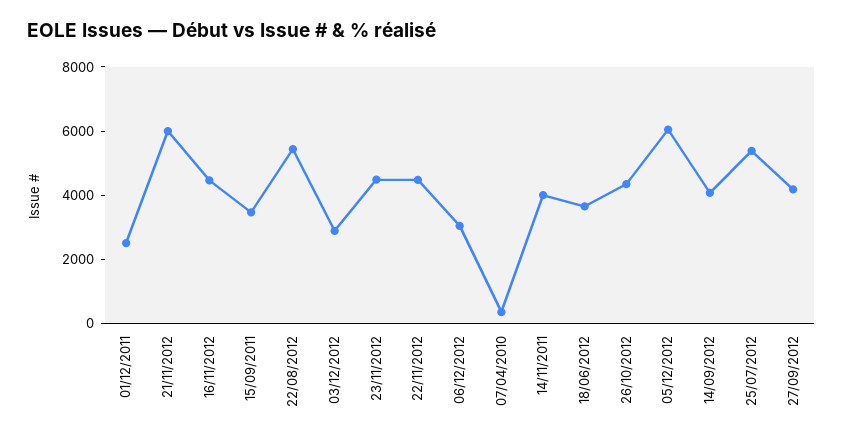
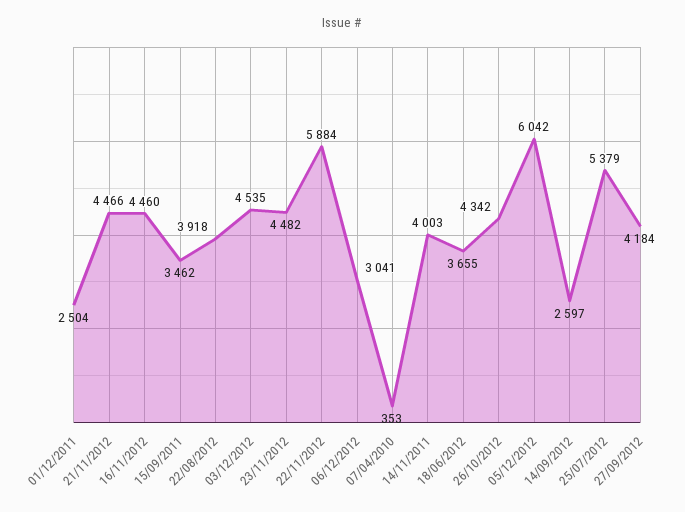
  {
    "01/12/2011": 2504,
-   "21/11/2012": 6000,
+   "21/11/2012": 4466,
    "16/11/2012": 4460,
    "15/09/2011": 3462,
-   "22/08/2012": 5500,
+   "22/08/2012": 3918,
-   "03/12/2012": 3000,
+   "03/12/2012": 4535,
    "23/11/2012": 4482,
-   "22/11/2012": 4500,
+   "22/11/2012": 5884,
    "06/12/2012": 3041,
    "07/04/2010": 353,
    "14/11/2011": 4003,
    "18/06/2012": 3655,
    "26/10/2012": 4342,
    "05/12/2012": 6042,
-   "14/09/2012": 4000,
+   "14/09/2012": 2597,
    "25/07/2012": 5379,
    "27/09/2012": 4184
  }

